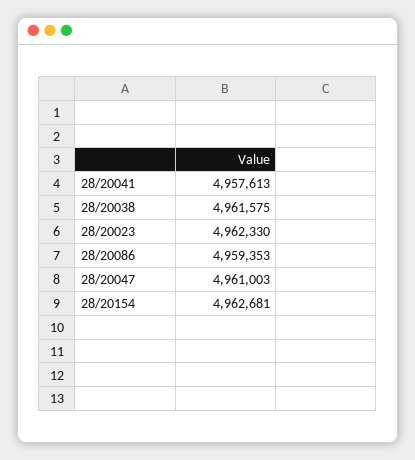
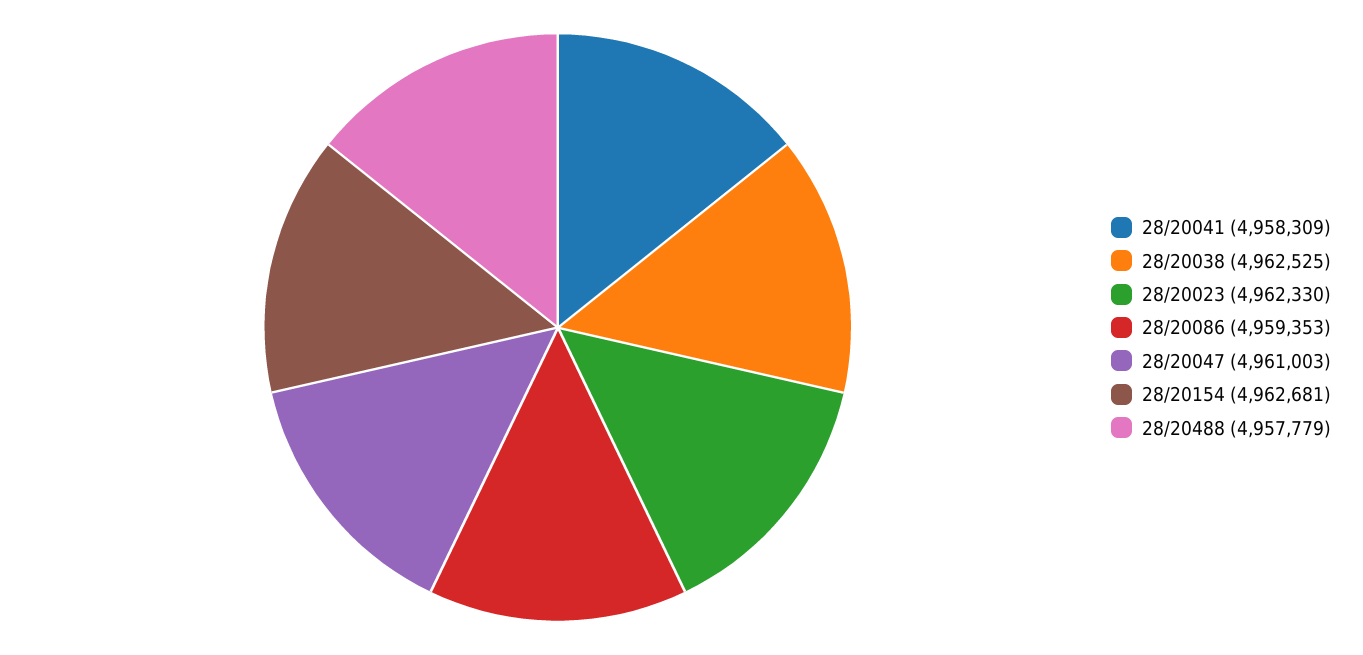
  {
-   "28/20041": 4957613,
+   "28/20041": 4958309,
-   "28/20038": 4961575,
+   "28/20038": 4962525,
    "28/20023": 4962330,
    "28/20086": 4959353,
    "28/20047": 4961003,
-   "28/20154": 4962681
+   "28/20154": 4962681,
+   "28/20488": 4957779
  }

